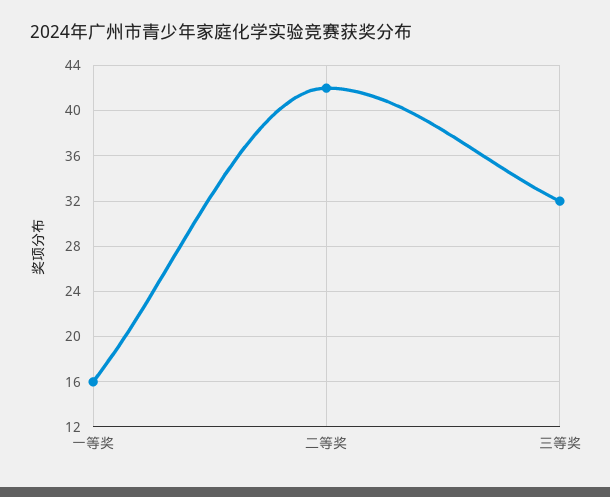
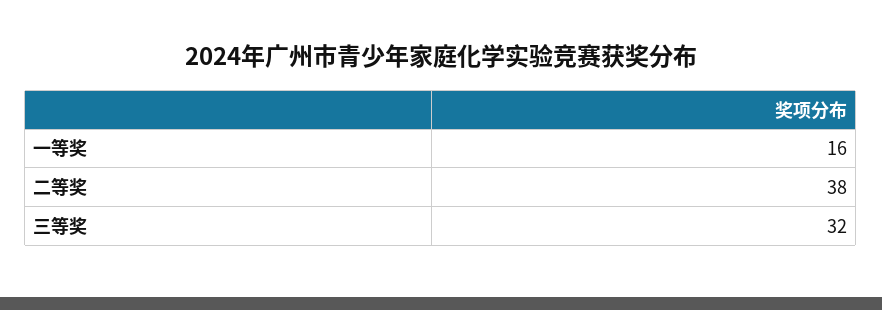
  {
    "一等奖": 16,
-   "二等奖": 42,
+   "二等奖": 38,
    "三等奖": 32
  }

